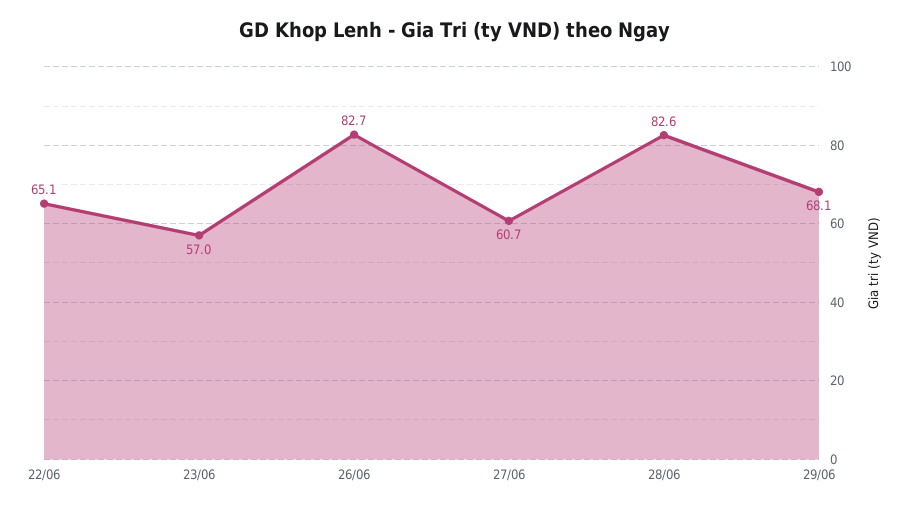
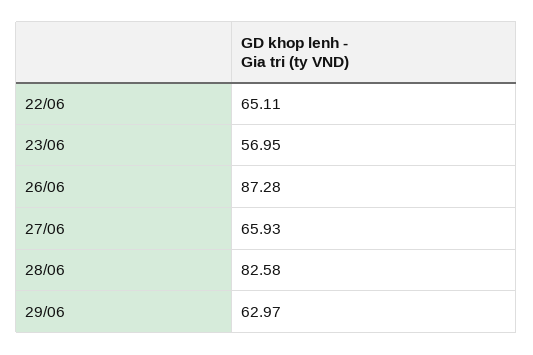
  {
    "22/06": 65.11,
    "23/06": 56.95,
-   "26/06": 82.7,
+   "26/06": 87.28,
-   "27/06": 60.7,
+   "27/06": 65.93,
    "28/06": 82.58,
-   "29/06": 68.1
+   "29/06": 62.97
  }

